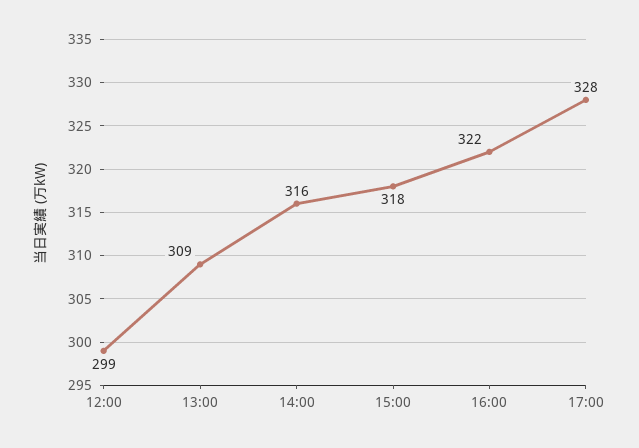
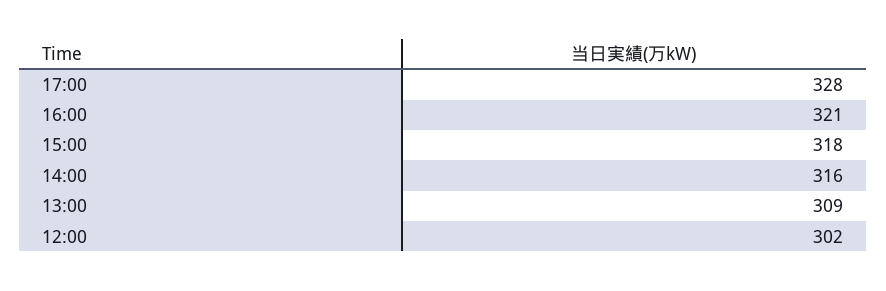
  {
-   "12:00": 299,
+   "12:00": 302,
    "13:00": 309,
    "14:00": 316,
    "15:00": 318,
-   "16:00": 322,
+   "16:00": 321,
    "17:00": 328
  }

